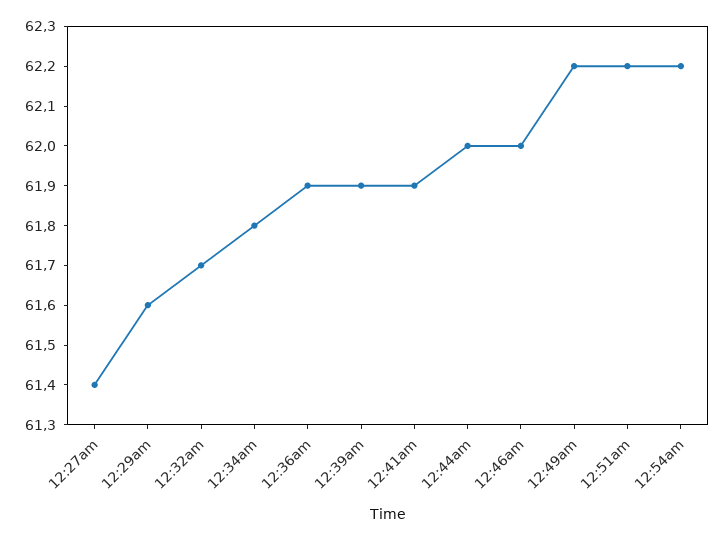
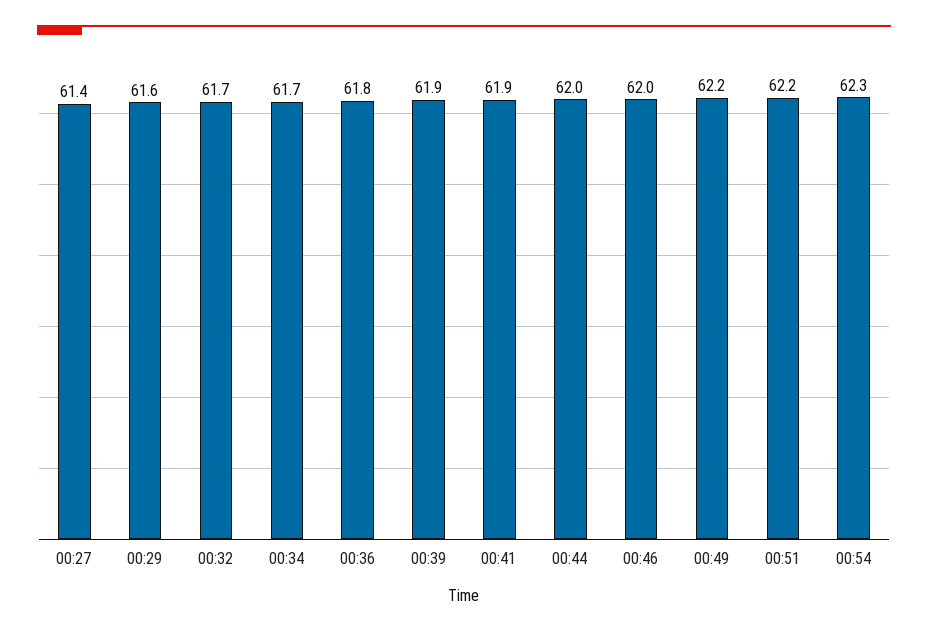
  {
    "12:27am": 61.4,
    "12:29am": 61.6,
    "12:32am": 61.7,
-   "12:34am": 61.8,
+   "12:34am": 61.7,
-   "12:36am": 61.9,
+   "12:36am": 61.8,
    "12:39am": 61.9,
    "12:41am": 61.9,
    "12:44am": 62,
    "12:46am": 62,
    "12:49am": 62.2,
    "12:51am": 62.2,
-   "12:54am": 62.2
+   "12:54am": 62.3
  }

